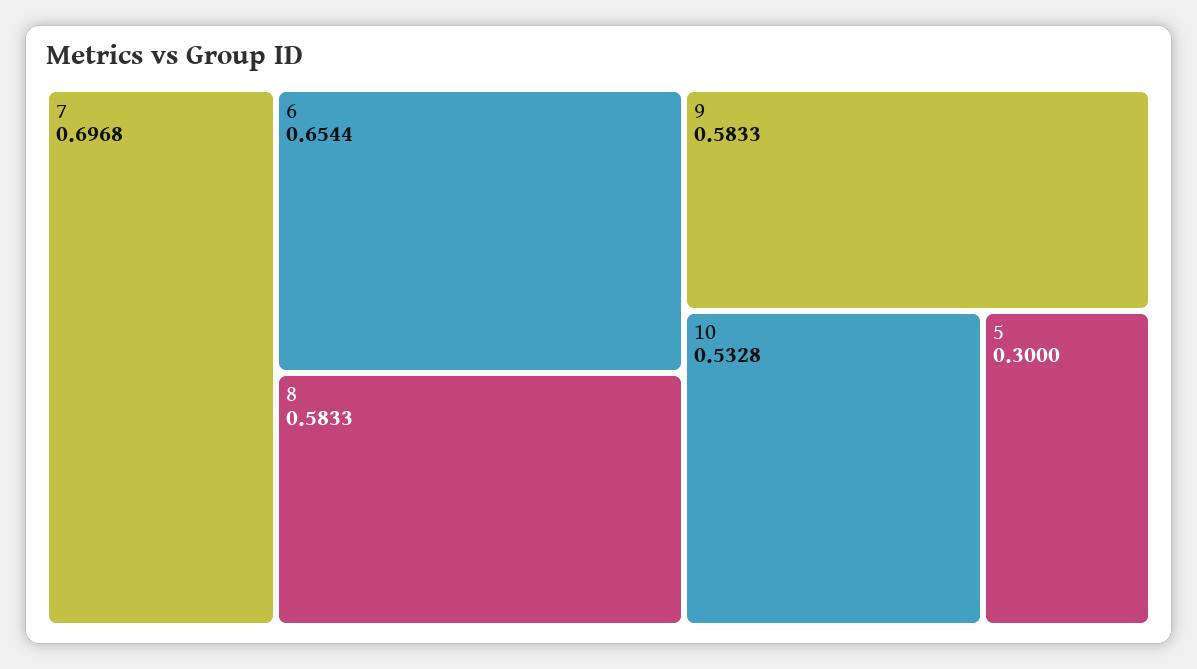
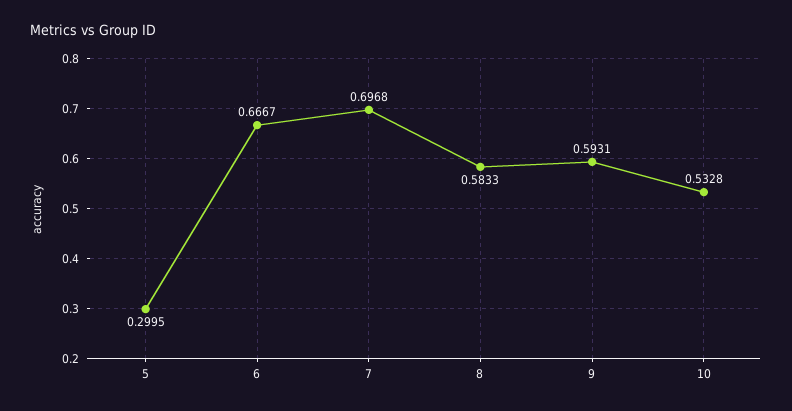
  {
    "7": 0.6968,
-   "6": 0.6544,
+   "6": 0.6667,
    "8": 0.5833,
-   "9": 0.5833,
+   "9": 0.5931,
    "10": 0.5328,
-   "5": 0.3
+   "5": 0.2995
  }

